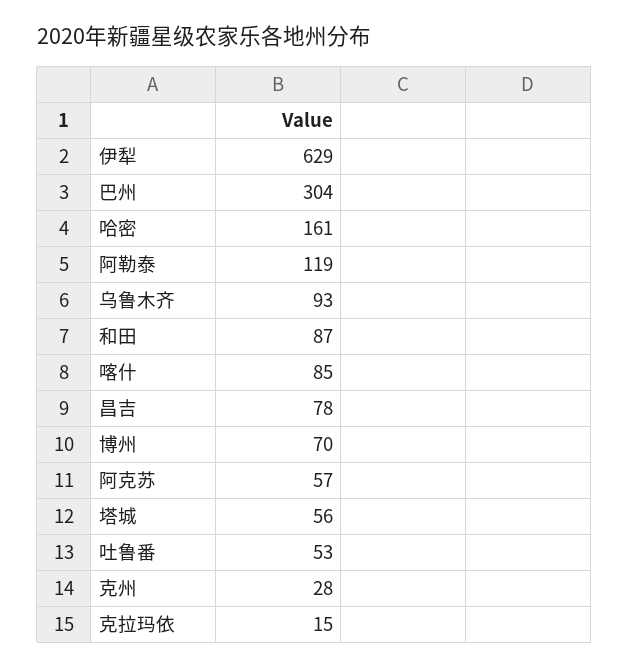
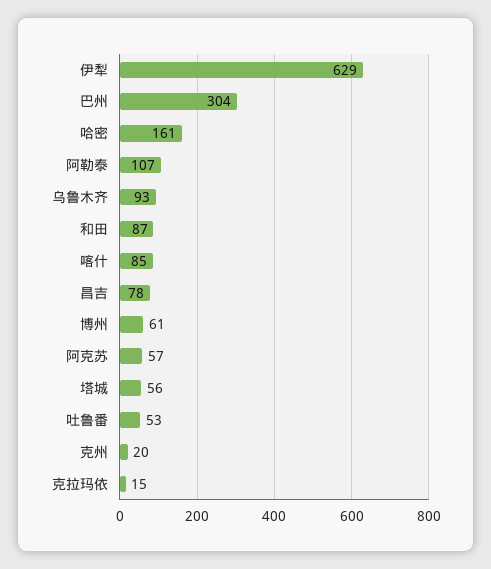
  {
    "伊犁": 629,
    "巴州": 304,
    "哈密": 161,
-   "阿勒泰": 119,
+   "阿勒泰": 107,
    "乌鲁木齐": 93,
    "和田": 87,
    "喀什": 85,
    "昌吉": 78,
-   "博州": 70,
+   "博州": 61,
    "阿克苏": 57,
    "塔城": 56,
    "吐鲁番": 53,
-   "克州": 28,
+   "克州": 20,
    "克拉玛依": 15
  }

